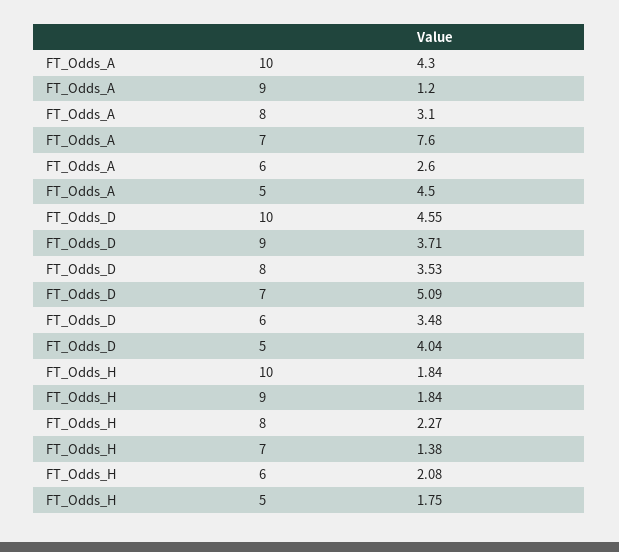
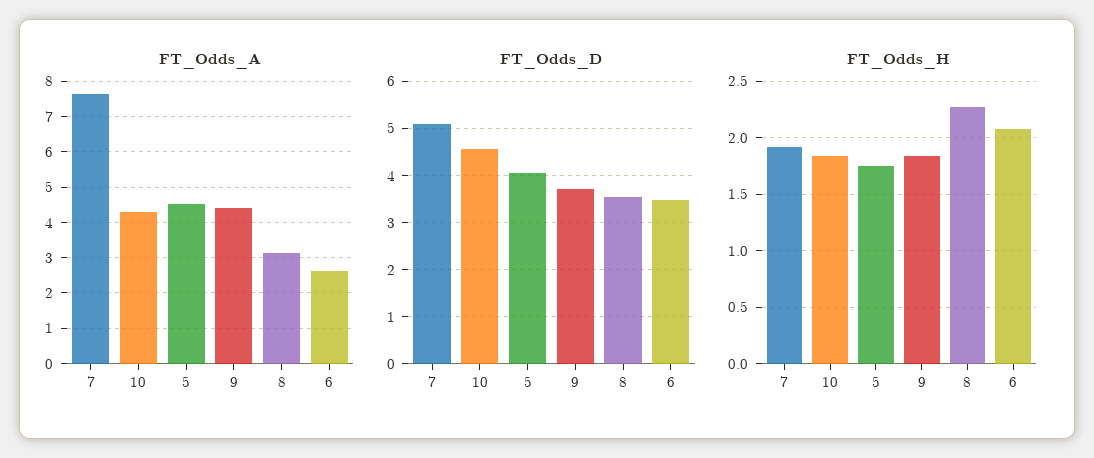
  {
    "FT_Odds_A": {
      "10": 4.3,
-     "9": 1.2,
+     "9": 4.4,
      "8": 3.1,
      "7": 7.6,
      "6": 2.6,
      "5": 4.5
    },
    "FT_Odds_D": {
      "10": 4.55,
      "9": 3.71,
      "8": 3.53,
      "7": 5.09,
      "6": 3.48,
      "5": 4.04
    },
    "FT_Odds_H": {
      "10": 1.84,
      "9": 1.84,
      "8": 2.27,
-     "7": 1.38,
+     "7": 1.9,
      "6": 2.08,
      "5": 1.75
    }
  }

